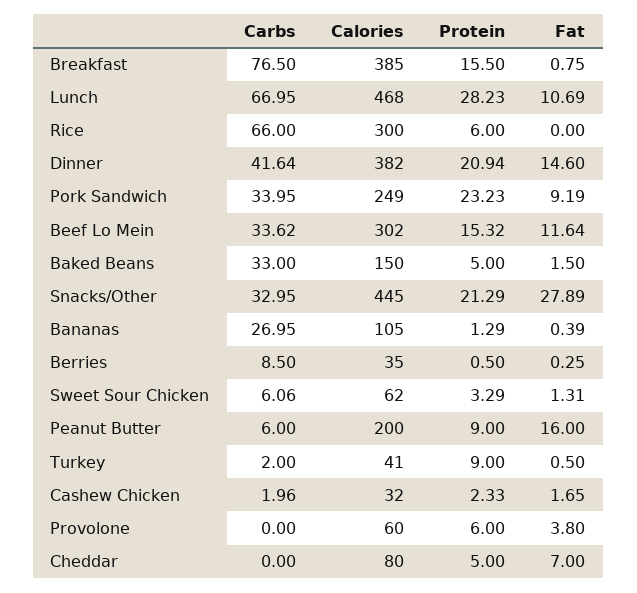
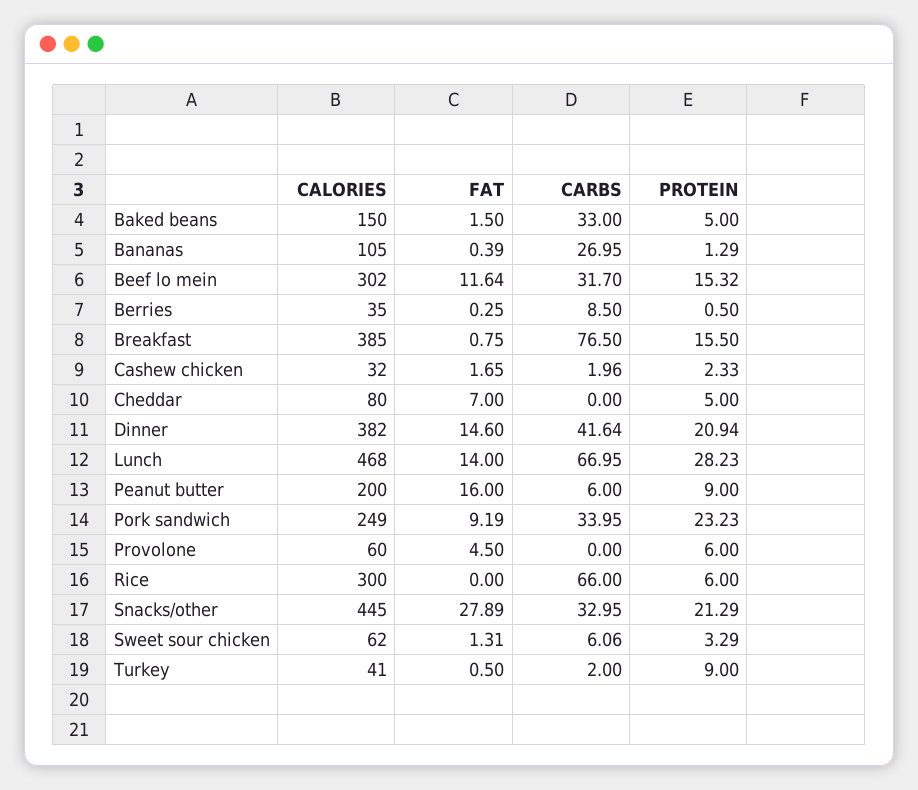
  {
    "Carbs": {
      "Breakfast": 76.5,
      "Lunch": 66.95,
      "Rice": 66,
      "Dinner": 41.64,
      "Pork Sandwich": 33.95,
-     "Beef Lo Mein": 33.62,
+     "Beef Lo Mein": 31.7,
      "Baked Beans": 33,
      "Snacks/Other": 32.95,
      "Bananas": 26.95,
      "Berries": 8.5,
      "Sweet Sour Chicken": 6.06,
      "Peanut Butter": 6,
      "Turkey": 2,
      "Cashew Chicken": 1.96,
      "Provolone": 0,
      "Cheddar": 0
    },
    "Calories": {
      "Breakfast": 385,
      "Lunch": 468,
      "Rice": 300,
      "Dinner": 382,
      "Pork Sandwich": 249,
      "Beef Lo Mein": 302,
      "Baked Beans": 150,
      "Snacks/Other": 445,
      "Bananas": 105,
      "Berries": 35,
      "Sweet Sour Chicken": 62,
      "Peanut Butter": 200,
      "Turkey": 41,
      "Cashew Chicken": 32,
      "Provolone": 60,
      "Cheddar": 80
    },
    "Protein": {
      "Breakfast": 15.5,
      "Lunch": 28.23,
      "Rice": 6,
      "Dinner": 20.94,
      "Pork Sandwich": 23.23,
      "Beef Lo Mein": 15.32,
      "Baked Beans": 5,
      "Snacks/Other": 21.29,
      "Bananas": 1.29,
      "Berries": 0.5,
      "Sweet Sour Chicken": 3.29,
      "Peanut Butter": 9,
      "Turkey": 9,
      "Cashew Chicken": 2.33,
      "Provolone": 6,
      "Cheddar": 5
    },
    "Fat": {
      "Breakfast": 0.75,
-     "Lunch": 10.69,
+     "Lunch": 14,
      "Rice": 0,
      "Dinner": 14.6,
      "Pork Sandwich": 9.19,
      "Beef Lo Mein": 11.64,
      "Baked Beans": 1.5,
      "Snacks/Other": 27.89,
      "Bananas": 0.39,
      "Berries": 0.25,
      "Sweet Sour Chicken": 1.31,
      "Peanut Butter": 16,
      "Turkey": 0.5,
      "Cashew Chicken": 1.65,
-     "Provolone": 3.8,
+     "Provolone": 4.5,
      "Cheddar": 7
    }
  }

